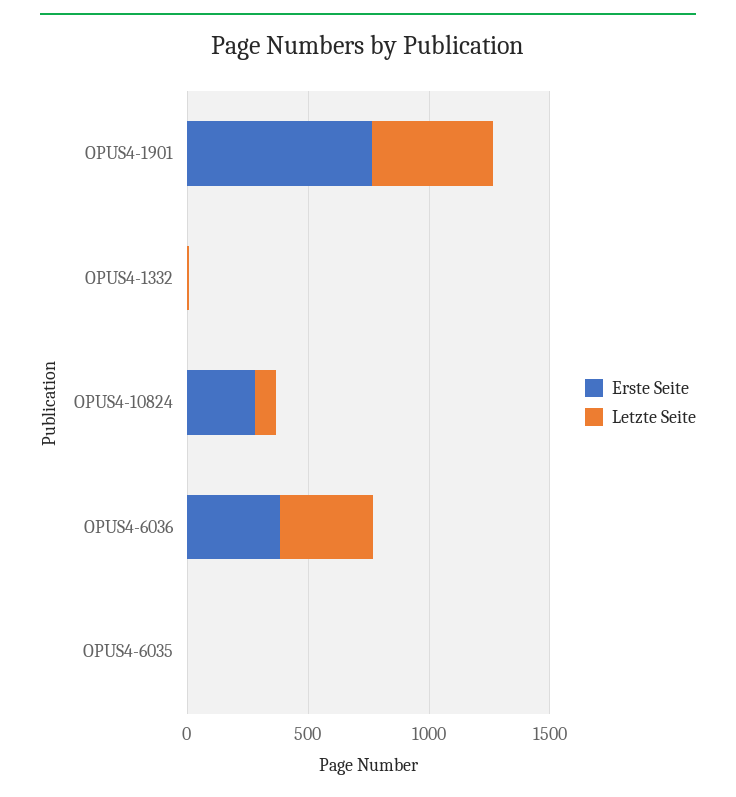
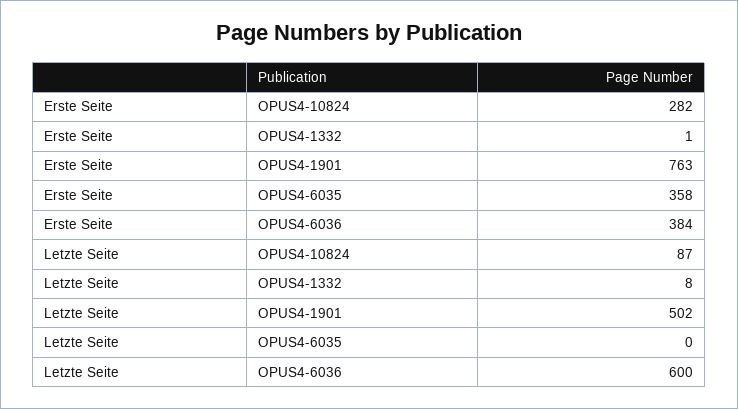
  {
    "Erste Seite": {
      "OPUS4-1901": 763,
      "OPUS4-1332": 1,
      "OPUS4-10824": 282,
      "OPUS4-6036": 384,
-     "OPUS4-6035": 0
+     "OPUS4-6035": 358
    },
    "Letzte Seite": {
      "OPUS4-1901": 502,
      "OPUS4-1332": 8,
      "OPUS4-10824": 87,
-     "OPUS4-6036": 400,
+     "OPUS4-6036": 600,
      "OPUS4-6035": 0
    }
  }

